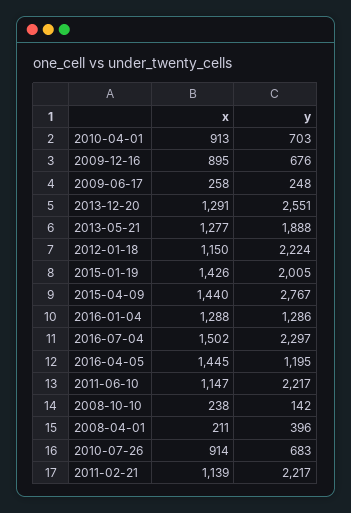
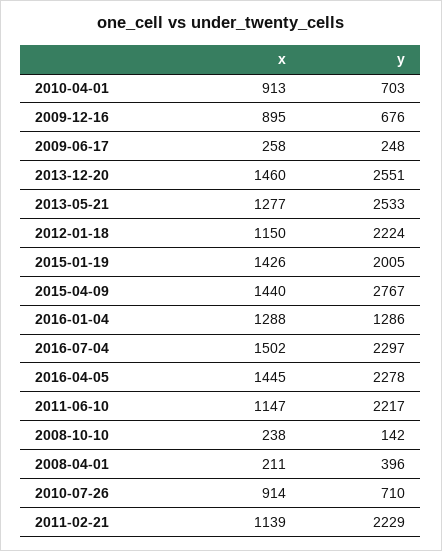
  {
    "x": {
      "2010-04-01": 913,
      "2009-12-16": 895,
      "2009-06-17": 258,
-     "2013-12-20": 1291,
+     "2013-12-20": 1460,
      "2013-05-21": 1277,
      "2012-01-18": 1150,
      "2015-01-19": 1426,
      "2015-04-09": 1440,
      "2016-01-04": 1288,
      "2016-07-04": 1502,
      "2016-04-05": 1445,
      "2011-06-10": 1147,
      "2008-10-10": 238,
      "2008-04-01": 211,
      "2010-07-26": 914,
      "2011-02-21": 1139
    },
    "y": {
      "2010-04-01": 703,
      "2009-12-16": 676,
      "2009-06-17": 248,
      "2013-12-20": 2551,
-     "2013-05-21": 1888,
+     "2013-05-21": 2533,
      "2012-01-18": 2224,
      "2015-01-19": 2005,
      "2015-04-09": 2767,
      "2016-01-04": 1286,
      "2016-07-04": 2297,
-     "2016-04-05": 1195,
+     "2016-04-05": 2278,
      "2011-06-10": 2217,
      "2008-10-10": 142,
      "2008-04-01": 396,
-     "2010-07-26": 683,
+     "2010-07-26": 710,
-     "2011-02-21": 2217
+     "2011-02-21": 2229
    }
  }

